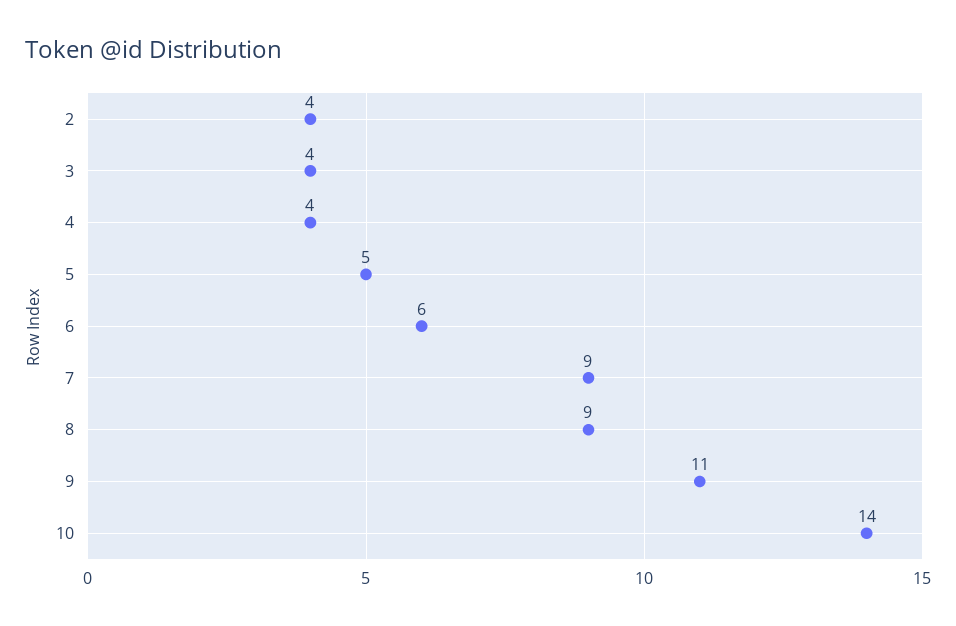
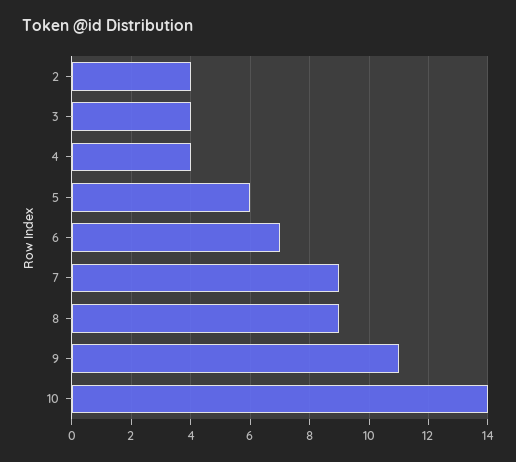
  {
    "2": 4,
    "3": 4,
    "4": 4,
-   "5": 5,
+   "5": 6,
-   "6": 6,
+   "6": 7,
    "7": 9,
    "8": 9,
    "9": 11,
    "10": 14
  }

